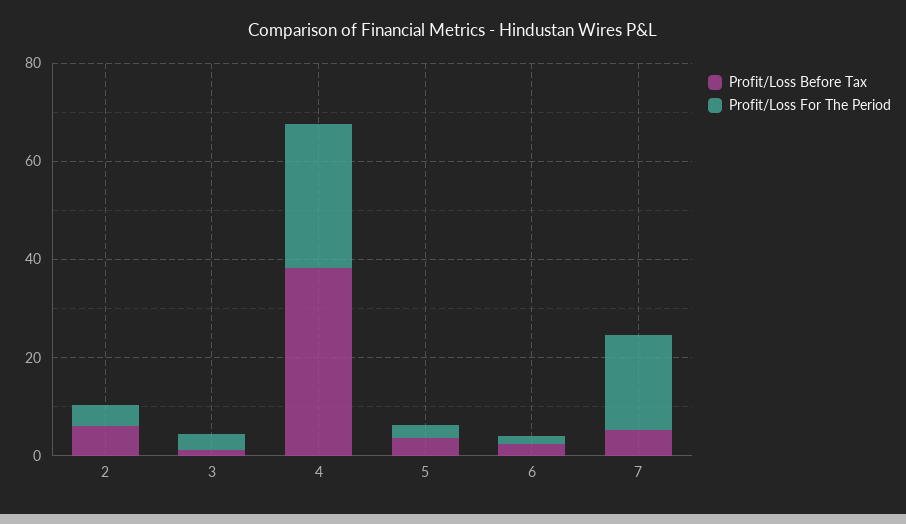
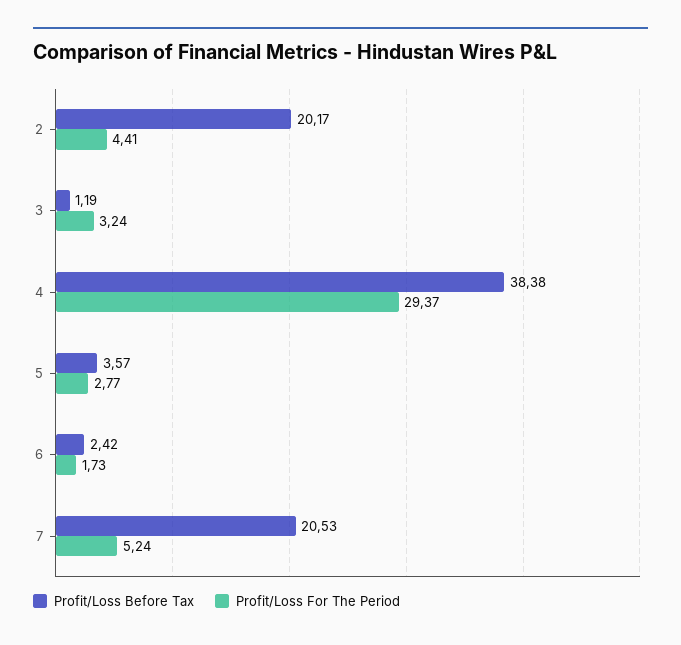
  {
    "Profit/Loss Before Tax": {
-     "2": 5,
+     "2": 20.17,
      "3": 1.19,
      "4": 38.38,
      "5": 3.57,
      "6": 2.42,
-     "7": 5
+     "7": 20.53
    },
    "Profit/Loss For The Period": {
      "2": 4.41,
      "3": 3.24,
      "4": 29.37,
      "5": 2.77,
      "6": 1.73,
-     "7": 20
+     "7": 5.24
    }
  }

